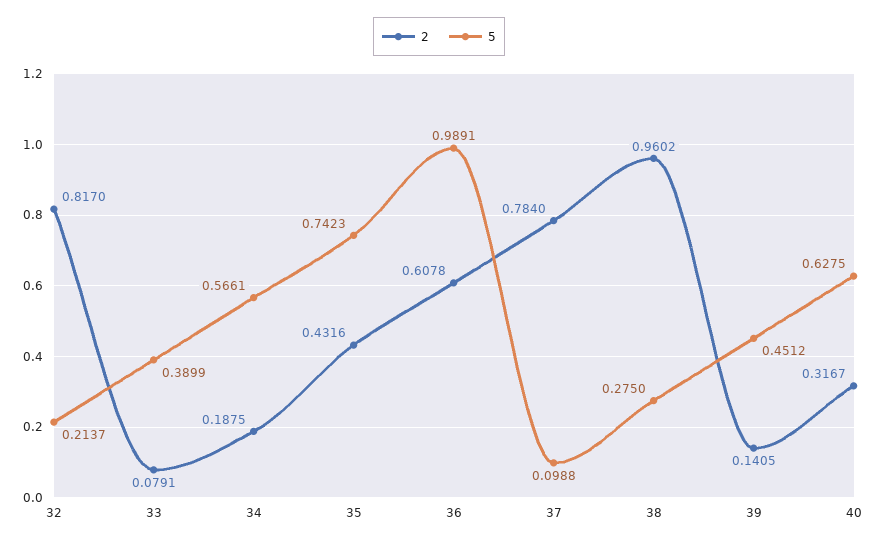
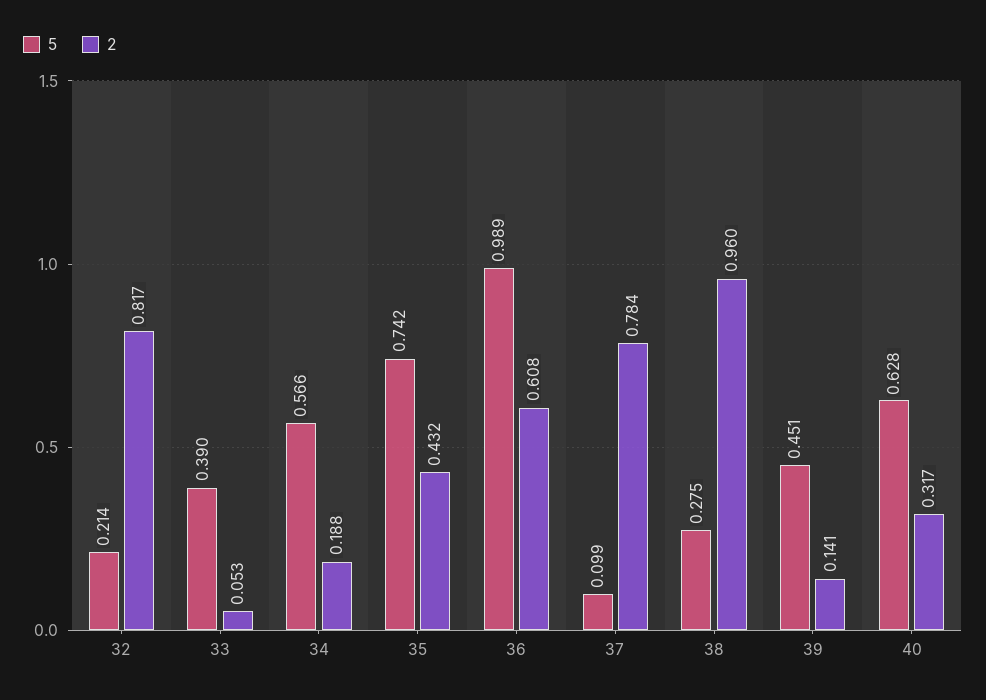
  {
    "2": {
      "32": 0.817,
-     "33": 0.0791,
+     "33": 0.053,
      "34": 0.1875,
      "35": 0.4316,
      "36": 0.6078,
      "37": 0.784,
      "38": 0.9602,
      "39": 0.1405,
      "40": 0.3167
    },
    "5": {
      "32": 0.2137,
      "33": 0.3899,
      "34": 0.5661,
      "35": 0.7423,
      "36": 0.9891,
      "37": 0.0988,
      "38": 0.275,
      "39": 0.4512,
      "40": 0.6275
    }
  }

